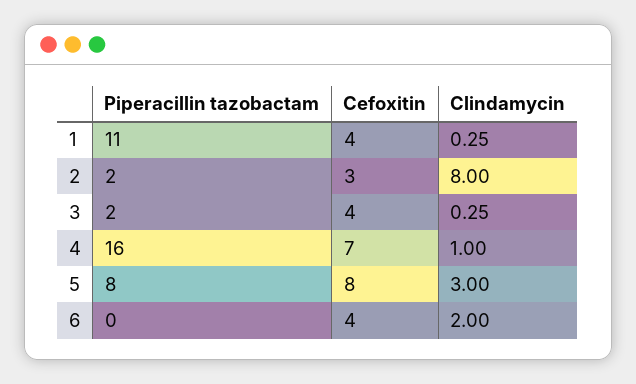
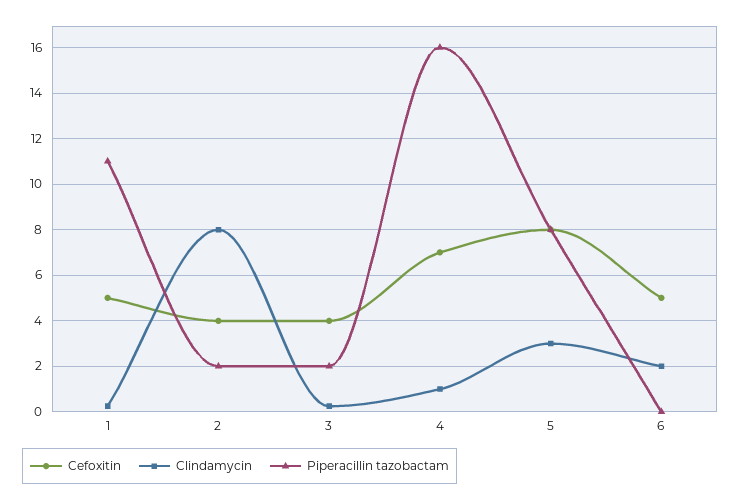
  {
    "Piperacillin tazobactam": {
      "1": 11,
      "2": 2,
      "3": 2,
      "4": 16,
      "5": 8,
      "6": 0
    },
    "Cefoxitin": {
-     "1": 4,
+     "1": 5,
-     "2": 3,
+     "2": 4,
      "3": 4,
      "4": 7,
      "5": 8,
-     "6": 4
+     "6": 5
    },
    "Clindamycin": {
      "1": 0.25,
      "2": 8,
      "3": 0.25,
      "4": 1,
      "5": 3,
      "6": 2
    }
  }

